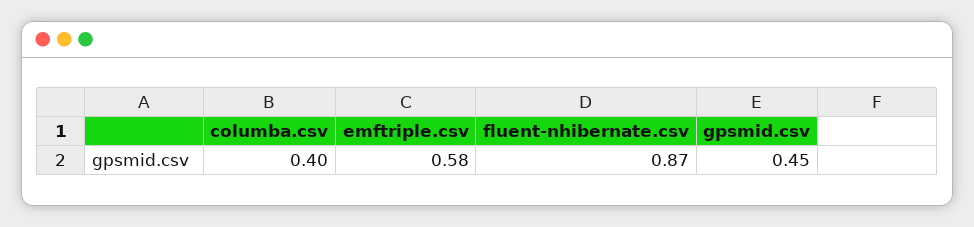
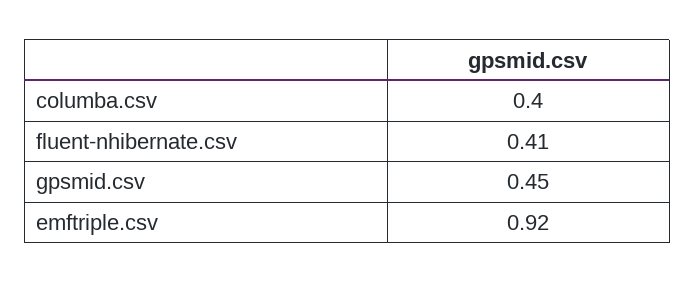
  {
    "columba.csv": 0.4,
-   "emftriple.csv": 0.58,
+   "emftriple.csv": 0.92,
-   "fluent-nhibernate.csv": 0.87,
+   "fluent-nhibernate.csv": 0.41,
    "gpsmid.csv": 0.45
  }

